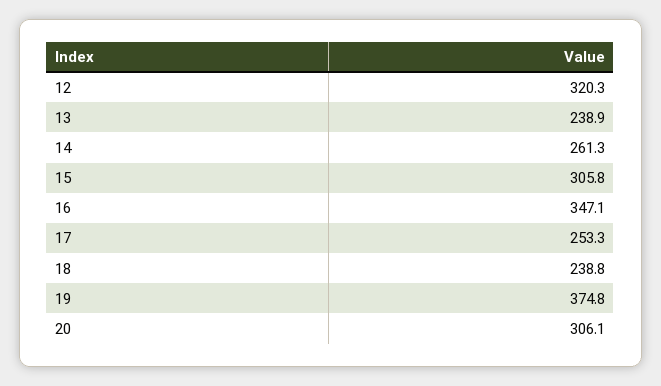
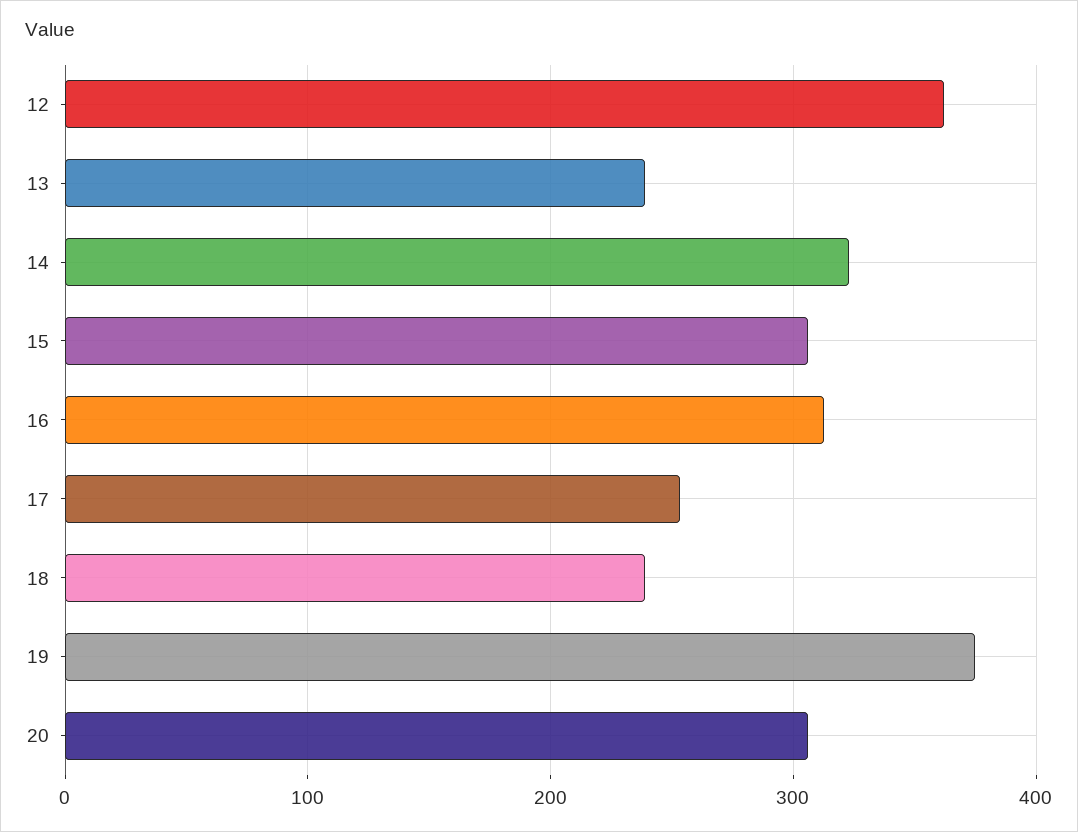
  {
-   "12": 320.3,
+   "12": 360,
    "13": 238.9,
-   "14": 261.3,
+   "14": 320,
    "15": 305.8,
-   "16": 347.1,
+   "16": 310,
    "17": 253.3,
    "18": 238.8,
    "19": 374.8,
    "20": 306.1
  }

